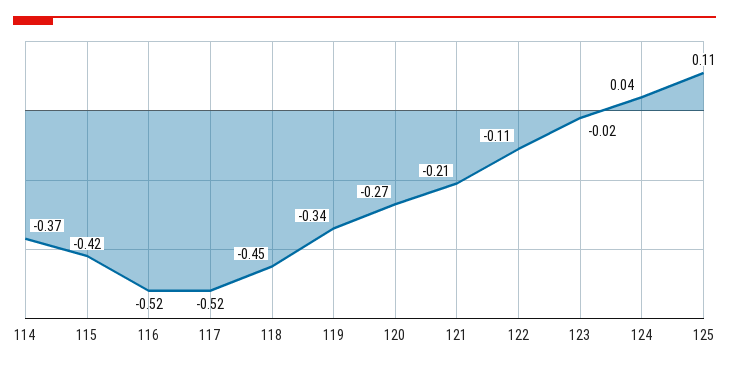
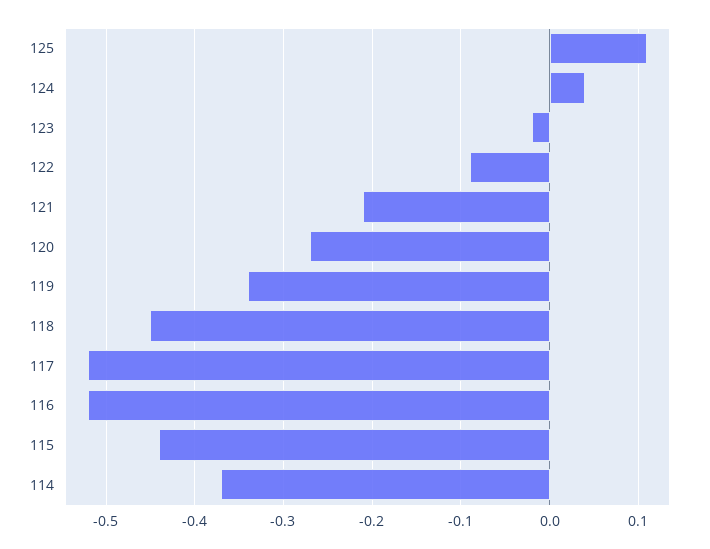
  {
    "114": -0.37,
-   "115": -0.42,
+   "115": -0.44,
    "116": -0.52,
    "117": -0.52,
    "118": -0.45,
    "119": -0.34,
    "120": -0.27,
    "121": -0.21,
-   "122": -0.11,
+   "122": -0.09,
    "123": -0.02,
    "124": 0.04,
    "125": 0.11
  }

